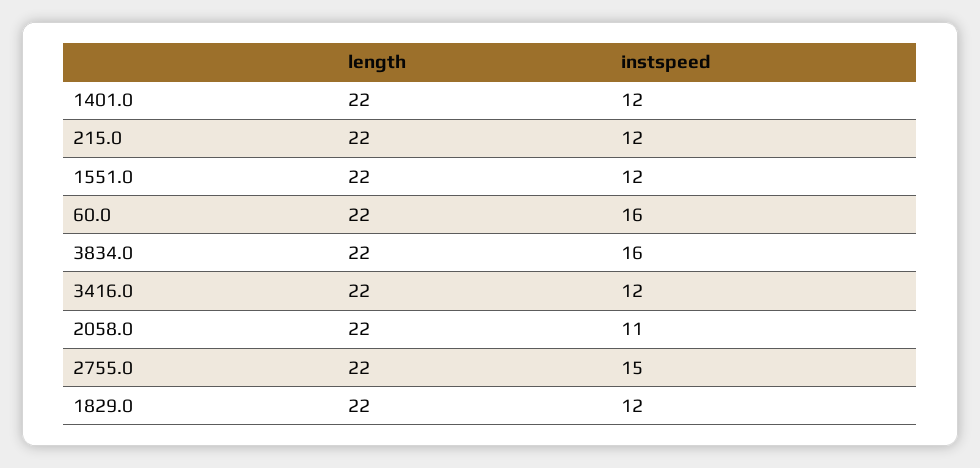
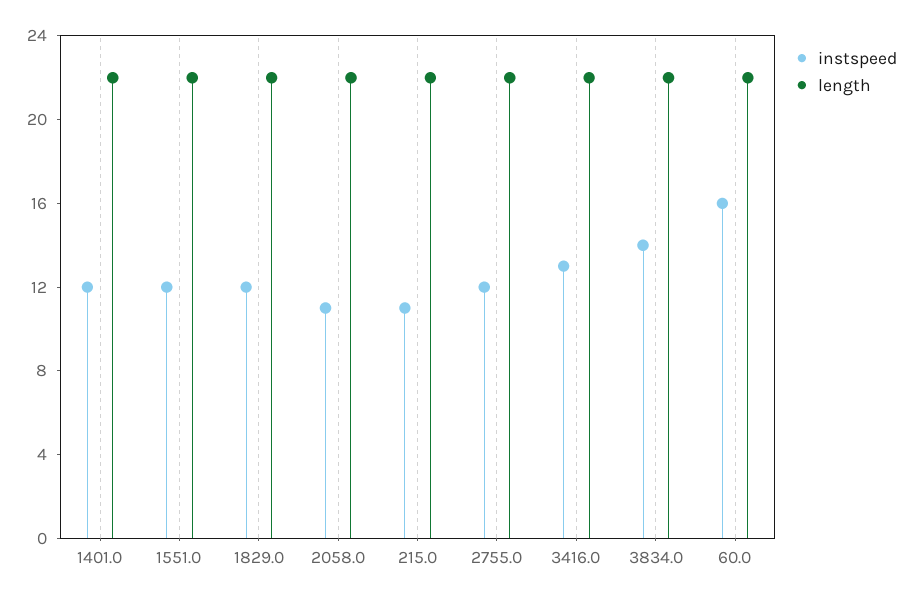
  {
    "length": {
      "1401.0": 22,
      "215.0": 22,
      "1551.0": 22,
      "60.0": 22,
      "3834.0": 22,
      "3416.0": 22,
      "2058.0": 22,
      "2755.0": 22,
      "1829.0": 22
    },
    "instspeed": {
      "1401.0": 12,
-     "215.0": 12,
+     "215.0": 11,
      "1551.0": 12,
      "60.0": 16,
-     "3834.0": 16,
+     "3834.0": 14,
-     "3416.0": 12,
+     "3416.0": 13,
      "2058.0": 11,
-     "2755.0": 15,
+     "2755.0": 12,
      "1829.0": 12
    }
  }

